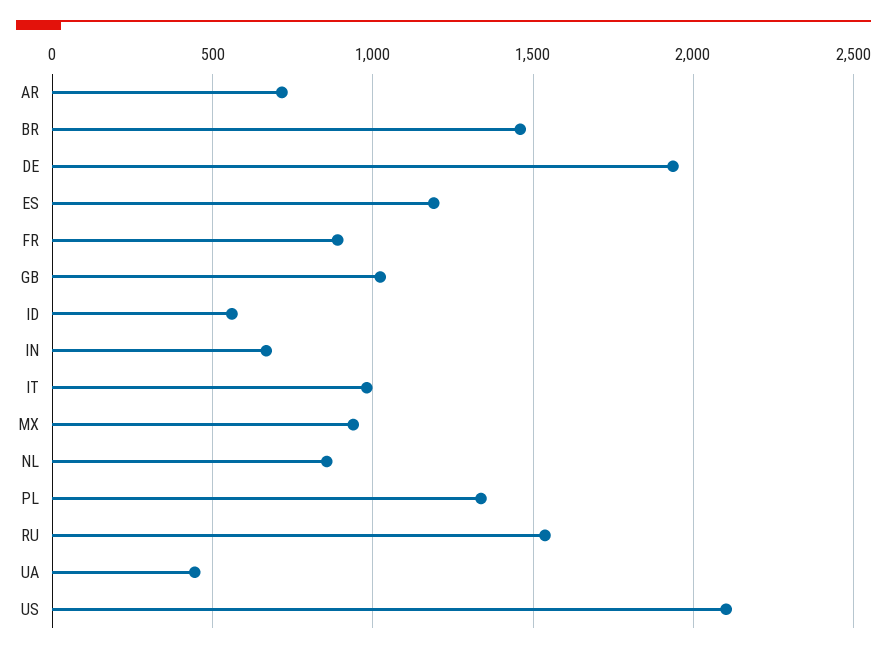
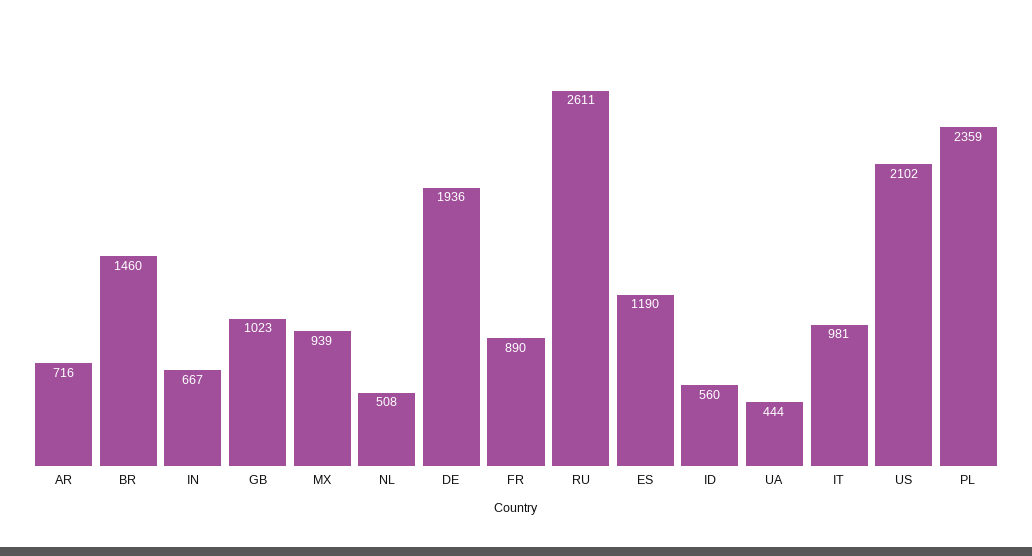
  {
    "AR": 716,
    "BR": 1460,
    "DE": 1936,
    "ES": 1190,
    "FR": 890,
    "GB": 1023,
    "ID": 560,
    "IN": 667,
    "IT": 981,
    "MX": 939,
-   "NL": 850,
+   "NL": 508,
-   "PL": 1350,
+   "PL": 2359,
-   "RU": 1550,
+   "RU": 2611,
    "UA": 444,
    "US": 2102
  }

